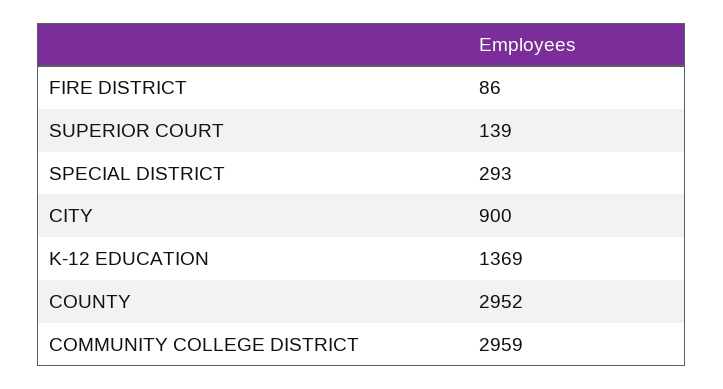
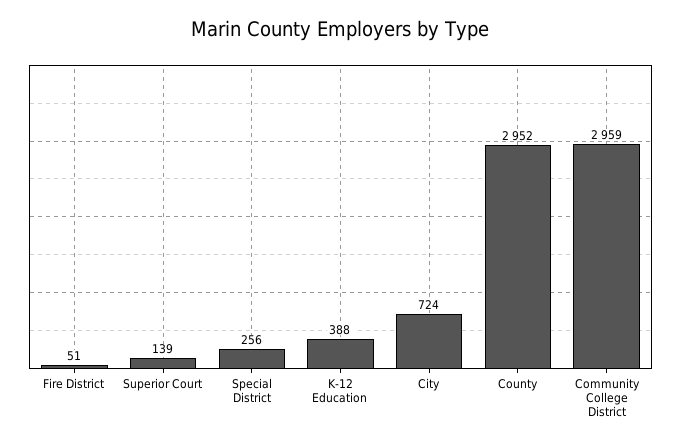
  {
-   "FIRE DISTRICT": 86,
+   "FIRE DISTRICT": 51,
    "SUPERIOR COURT": 139,
-   "SPECIAL DISTRICT": 293,
+   "SPECIAL DISTRICT": 256,
-   "CITY": 900,
+   "CITY": 724,
-   "K-12 EDUCATION": 1369,
+   "K-12 EDUCATION": 388,
    "COUNTY": 2952,
    "COMMUNITY COLLEGE DISTRICT": 2959
  }

